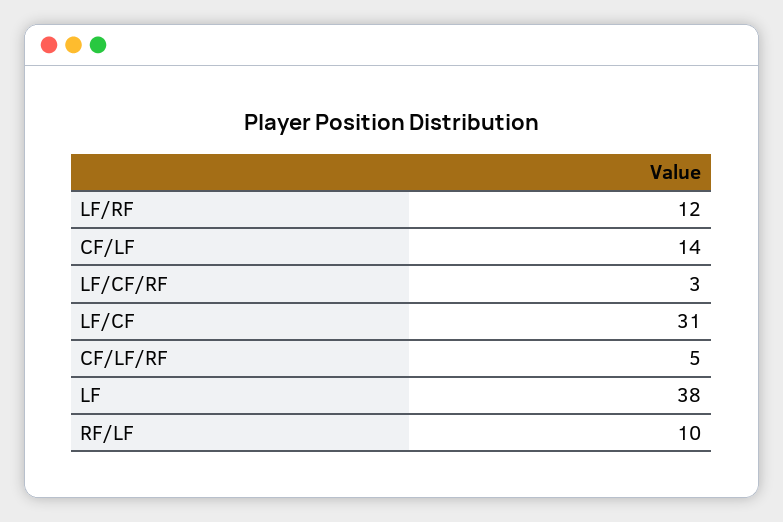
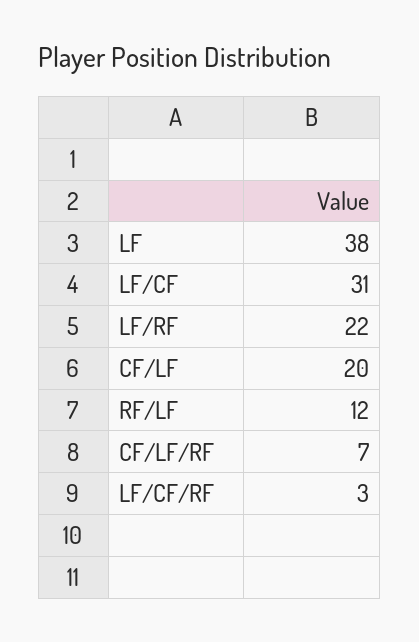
  {
-   "LF/RF": 12,
+   "LF/RF": 22,
-   "CF/LF": 14,
+   "CF/LF": 20,
    "LF/CF/RF": 3,
    "LF/CF": 31,
-   "CF/LF/RF": 5,
+   "CF/LF/RF": 7,
    "LF": 38,
-   "RF/LF": 10
+   "RF/LF": 12
  }

